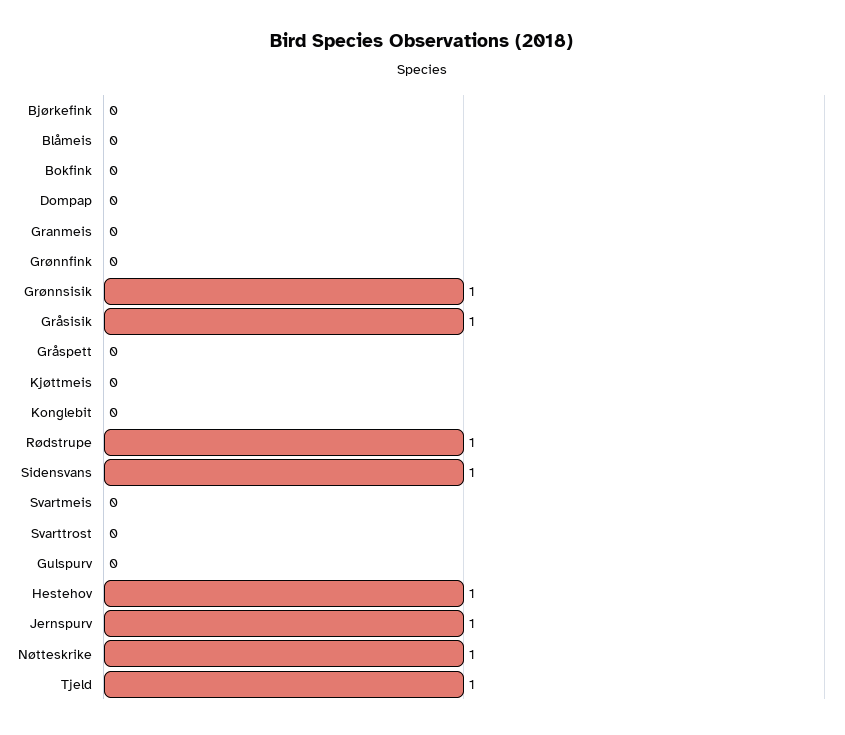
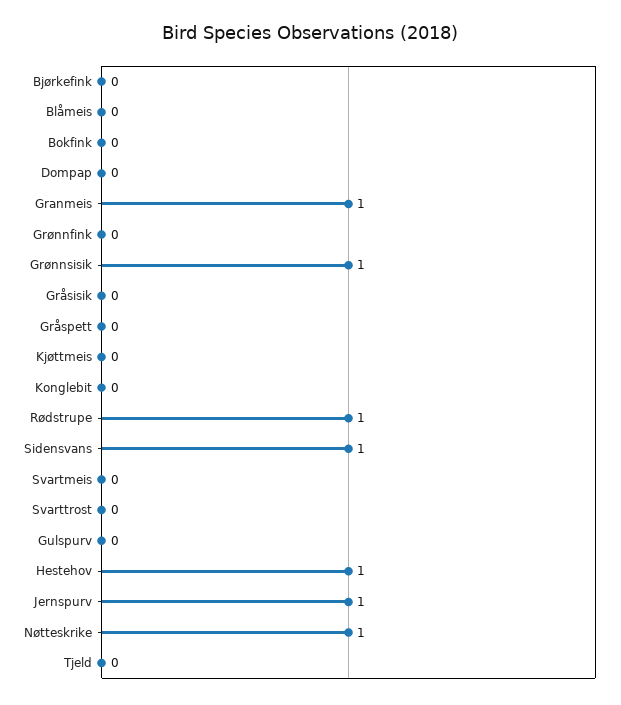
  {
    "Bjørkefink": 0,
    "Blåmeis": 0,
    "Bokfink": 0,
    "Dompap": 0,
-   "Granmeis": 0,
+   "Granmeis": 1,
    "Grønnfink": 0,
    "Grønnsisik": 1,
-   "Gråsisik": 1,
+   "Gråsisik": 0,
    "Gråspett": 0,
    "Kjøttmeis": 0,
    "Konglebit": 0,
    "Rødstrupe": 1,
    "Sidensvans": 1,
    "Svartmeis": 0,
    "Svarttrost": 0,
    "Gulspurv": 0,
    "Hestehov": 1,
    "Jernspurv": 1,
    "Nøtteskrike": 1,
-   "Tjeld": 1
+   "Tjeld": 0
  }

